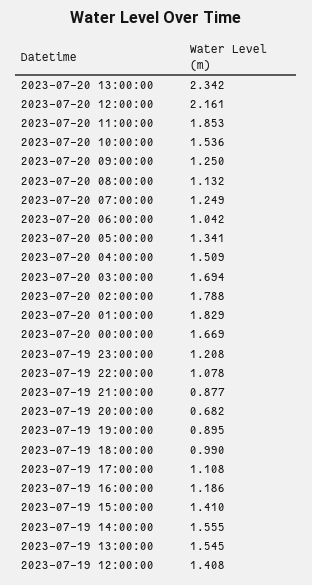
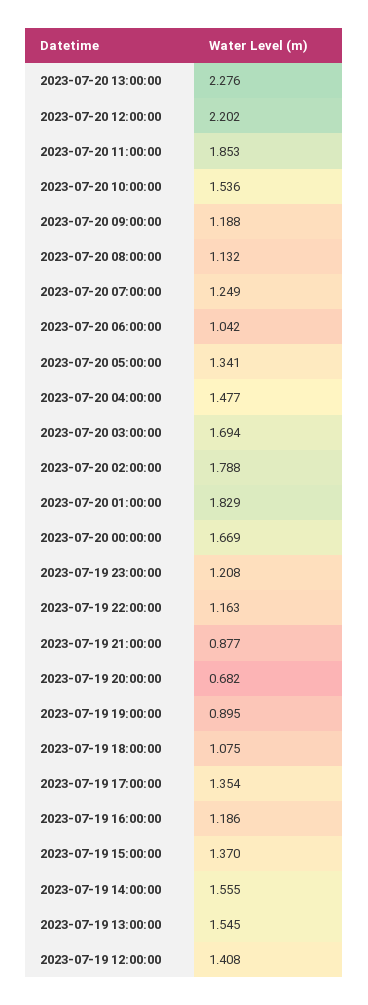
  {
-   "2023-07-20 13:00:00": 2.342,
+   "2023-07-20 13:00:00": 2.276,
-   "2023-07-20 12:00:00": 2.161,
+   "2023-07-20 12:00:00": 2.202,
    "2023-07-20 11:00:00": 1.853,
    "2023-07-20 10:00:00": 1.536,
-   "2023-07-20 09:00:00": 1.25,
+   "2023-07-20 09:00:00": 1.188,
    "2023-07-20 08:00:00": 1.132,
    "2023-07-20 07:00:00": 1.249,
    "2023-07-20 06:00:00": 1.042,
    "2023-07-20 05:00:00": 1.341,
-   "2023-07-20 04:00:00": 1.509,
+   "2023-07-20 04:00:00": 1.477,
    "2023-07-20 03:00:00": 1.694,
    "2023-07-20 02:00:00": 1.788,
    "2023-07-20 01:00:00": 1.829,
    "2023-07-20 00:00:00": 1.669,
    "2023-07-19 23:00:00": 1.208,
-   "2023-07-19 22:00:00": 1.078,
+   "2023-07-19 22:00:00": 1.163,
    "2023-07-19 21:00:00": 0.877,
    "2023-07-19 20:00:00": 0.682,
    "2023-07-19 19:00:00": 0.895,
-   "2023-07-19 18:00:00": 0.99,
+   "2023-07-19 18:00:00": 1.075,
-   "2023-07-19 17:00:00": 1.108,
+   "2023-07-19 17:00:00": 1.354,
    "2023-07-19 16:00:00": 1.186,
-   "2023-07-19 15:00:00": 1.41,
+   "2023-07-19 15:00:00": 1.37,
    "2023-07-19 14:00:00": 1.555,
    "2023-07-19 13:00:00": 1.545,
    "2023-07-19 12:00:00": 1.408
  }

